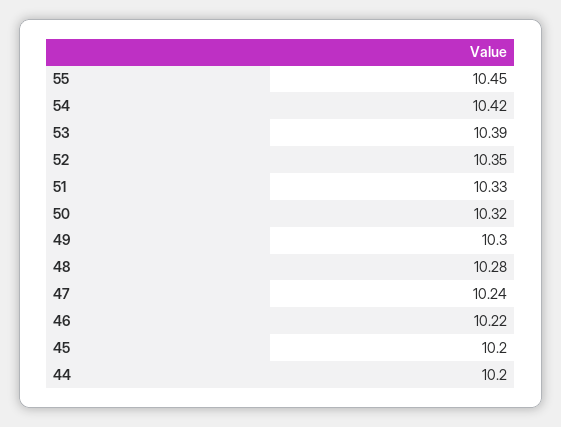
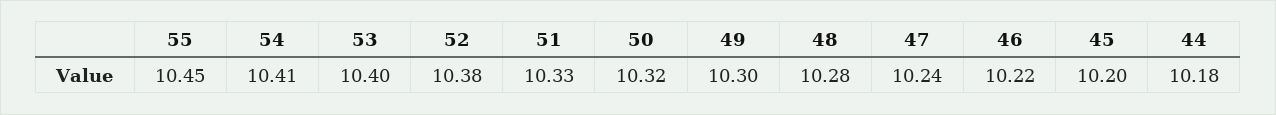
  {
    "55": 10.45,
-   "54": 10.42,
+   "54": 10.41,
-   "53": 10.39,
+   "53": 10.4,
-   "52": 10.35,
+   "52": 10.38,
    "51": 10.33,
    "50": 10.32,
    "49": 10.3,
    "48": 10.28,
    "47": 10.24,
    "46": 10.22,
    "45": 10.2,
-   "44": 10.2
+   "44": 10.18
  }

